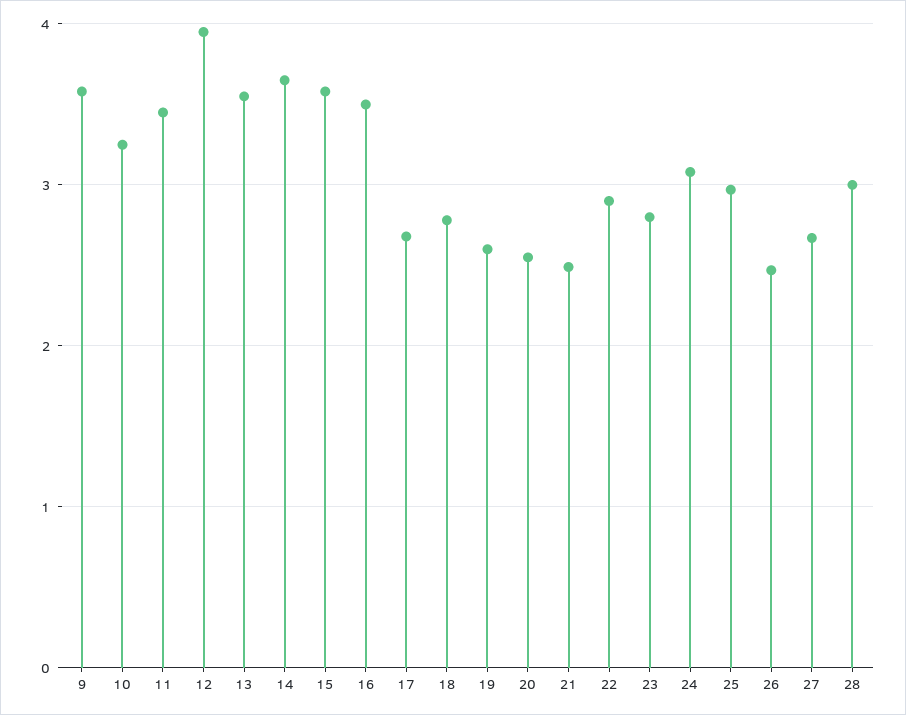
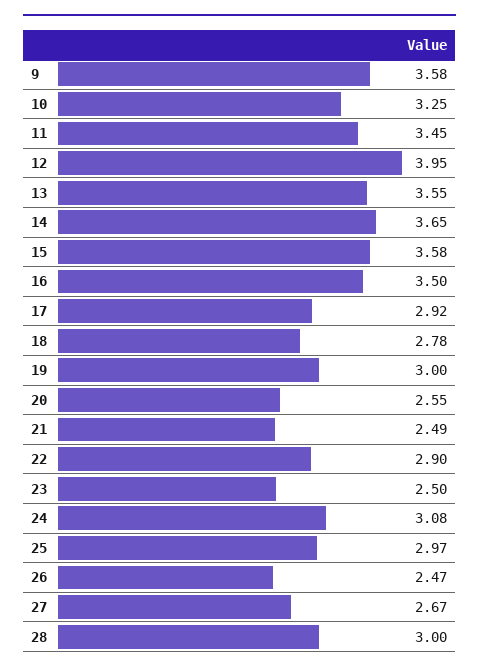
  {
    "9": 3.58,
    "10": 3.25,
    "11": 3.45,
    "12": 3.95,
    "13": 3.55,
    "14": 3.65,
    "15": 3.58,
    "16": 3.5,
-   "17": 2.7,
+   "17": 2.92,
    "18": 2.78,
-   "19": 2.6,
+   "19": 3,
    "20": 2.55,
    "21": 2.49,
    "22": 2.9,
-   "23": 2.8,
+   "23": 2.5,
    "24": 3.08,
    "25": 2.97,
    "26": 2.47,
    "27": 2.67,
    "28": 3
  }

